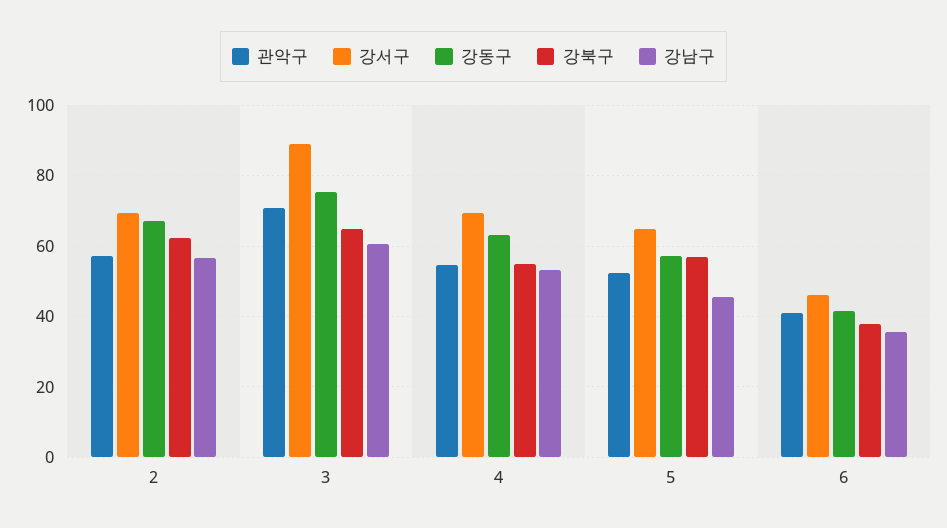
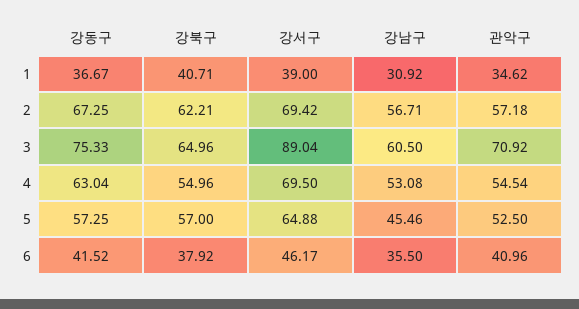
  {
    "관악구": {
      "2": 57.18,
      "3": 70.92,
      "4": 54.54,
      "5": 52.5,
-     "6": 40.96
+     "6": 40.96,
+     "1": 34.62
    },
    "강서구": {
      "2": 69.42,
      "3": 89.04,
      "4": 69.5,
      "5": 64.88,
-     "6": 46.17
+     "6": 46.17,
+     "1": 39
    },
    "강동구": {
      "2": 67.25,
      "3": 75.33,
      "4": 63.04,
      "5": 57.25,
-     "6": 41.52
+     "6": 41.52,
+     "1": 36.67
    },
    "강북구": {
      "2": 62.21,
      "3": 64.96,
      "4": 54.96,
      "5": 57,
-     "6": 37.92
+     "6": 37.92,
+     "1": 40.71
    },
    "강남구": {
      "2": 56.71,
      "3": 60.5,
      "4": 53.08,
      "5": 45.46,
-     "6": 35.5
+     "6": 35.5,
+     "1": 30.92
    }
  }

